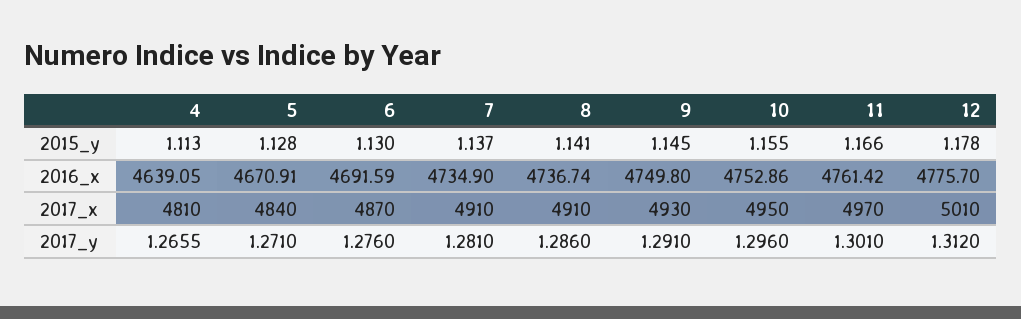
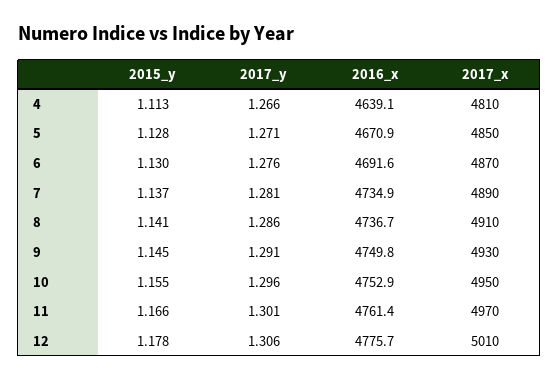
  {
    "4": {
      "2015_y": 1.113,
      "2016_x": 4639.05,
      "2017_x": 4810,
      "2017_y": 1.2655
    },
    "5": {
      "2015_y": 1.128,
      "2016_x": 4670.91,
-     "2017_x": 4840,
+     "2017_x": 4850,
      "2017_y": 1.271
    },
    "6": {
      "2015_y": 1.13,
      "2016_x": 4691.59,
      "2017_x": 4870,
      "2017_y": 1.276
    },
    "7": {
      "2015_y": 1.137,
      "2016_x": 4734.9,
-     "2017_x": 4910,
+     "2017_x": 4890,
      "2017_y": 1.281
    },
    "8": {
      "2015_y": 1.141,
      "2016_x": 4736.74,
      "2017_x": 4910,
      "2017_y": 1.286
    },
    "9": {
      "2015_y": 1.145,
      "2016_x": 4749.8,
      "2017_x": 4930,
      "2017_y": 1.291
    },
    "10": {
      "2015_y": 1.155,
      "2016_x": 4752.86,
      "2017_x": 4950,
      "2017_y": 1.296
    },
    "11": {
      "2015_y": 1.166,
      "2016_x": 4761.42,
      "2017_x": 4970,
      "2017_y": 1.301
    },
    "12": {
      "2015_y": 1.178,
      "2016_x": 4775.7,
      "2017_x": 5010,
-     "2017_y": 1.312
+     "2017_y": 1.306
    }
  }

